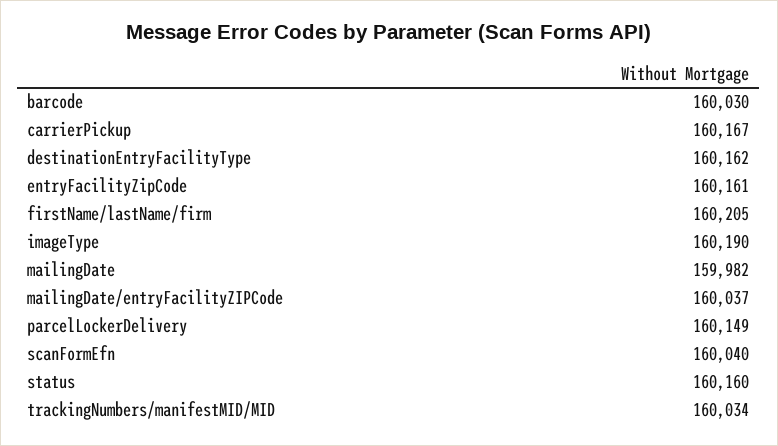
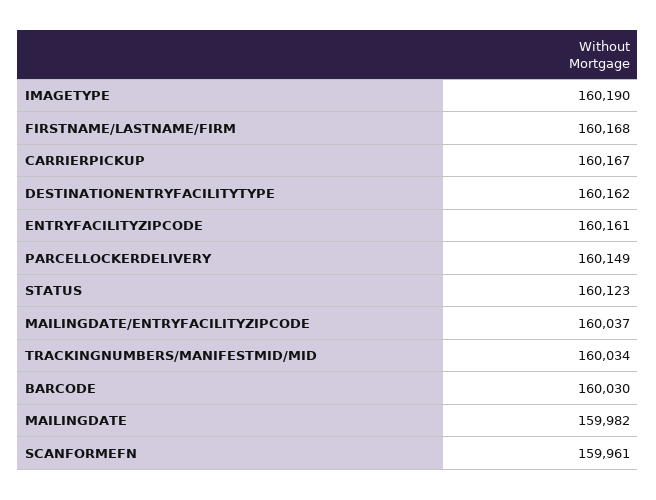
  {
    "barcode": 160030,
    "carrierPickup": 160167,
    "destinationEntryFacilityType": 160162,
    "entryFacilityZipCode": 160161,
-   "firstName/lastName/firm": 160205,
+   "firstName/lastName/firm": 160168,
    "imageType": 160190,
    "mailingDate": 159982,
    "mailingDate/entryFacilityZIPCode": 160037,
    "parcelLockerDelivery": 160149,
-   "scanFormEfn": 160040,
+   "scanFormEfn": 159961,
-   "status": 160160,
+   "status": 160123,
    "trackingNumbers/manifestMID/MID": 160034
  }

